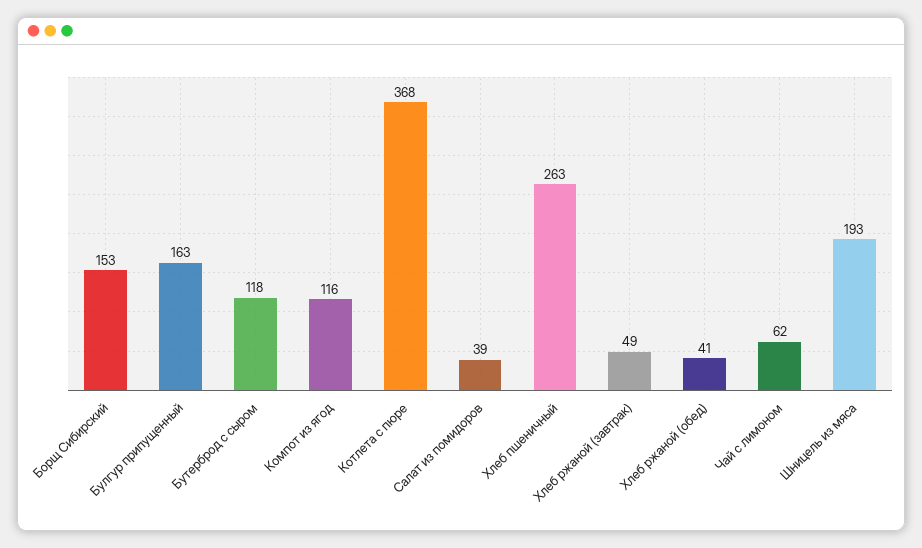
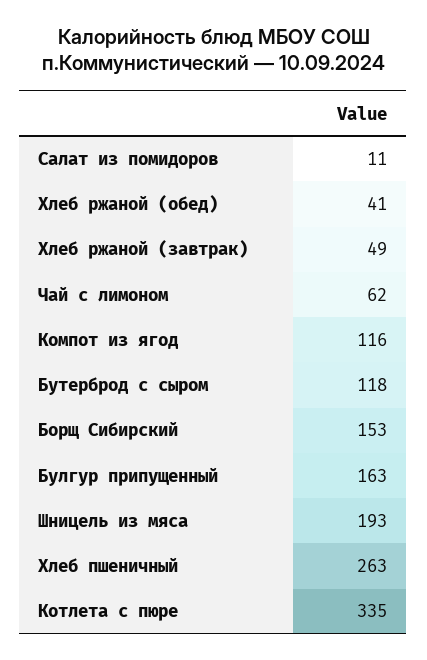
  {
    "Борщ Сибирский": 153,
    "Булгур припущенный": 163,
    "Бутерброд с сыром": 118,
    "Компот из ягод": 116,
-   "Котлета с пюре": 368,
+   "Котлета с пюре": 335,
-   "Салат из помидоров": 39,
+   "Салат из помидоров": 11,
    "Хлеб пшеничный": 263,
    "Хлеб ржаной (завтрак)": 49,
    "Хлеб ржаной (обед)": 41,
    "Чай с лимоном": 62,
    "Шницель из мяса": 193
  }

